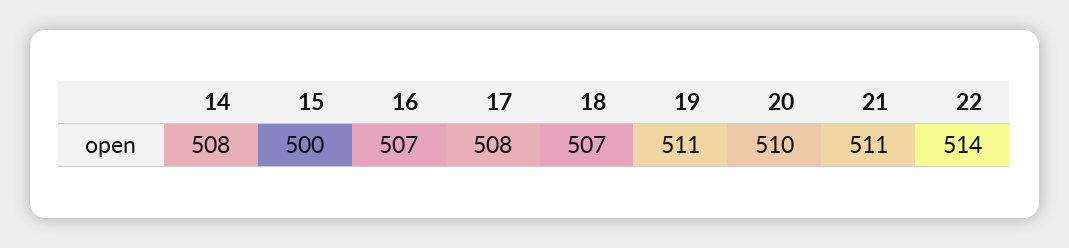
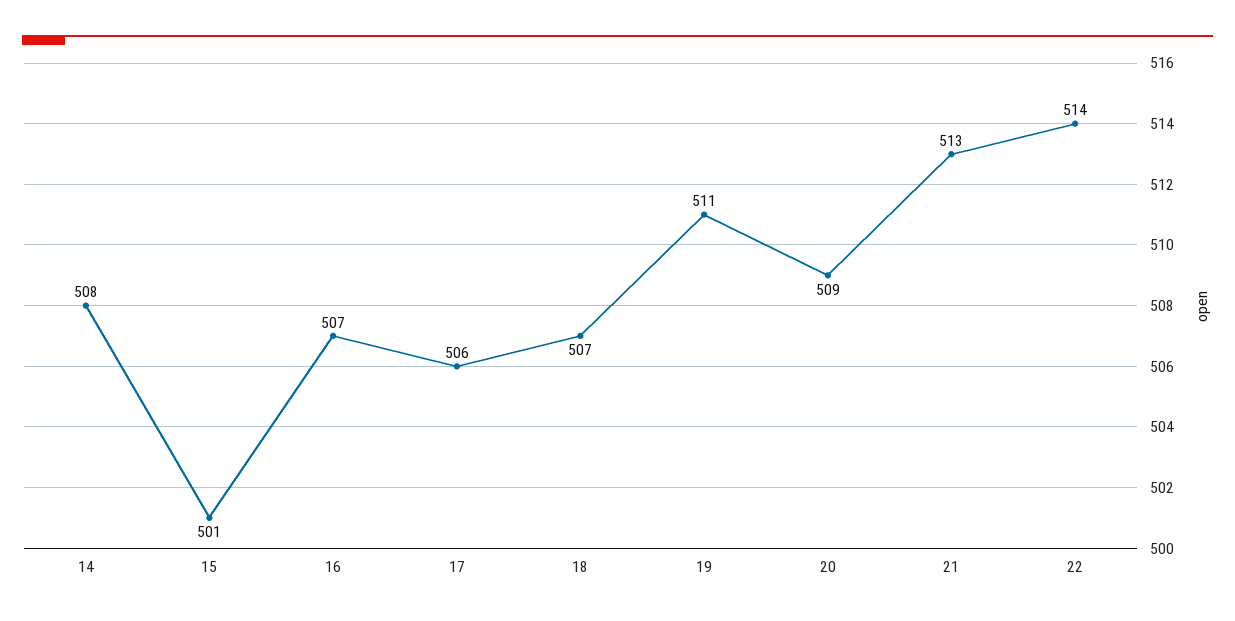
  {
    "14": 508,
-   "15": 500,
+   "15": 501,
    "16": 507,
-   "17": 508,
+   "17": 506,
    "18": 507,
    "19": 511,
-   "20": 510,
+   "20": 509,
-   "21": 511,
+   "21": 513,
    "22": 514
  }

